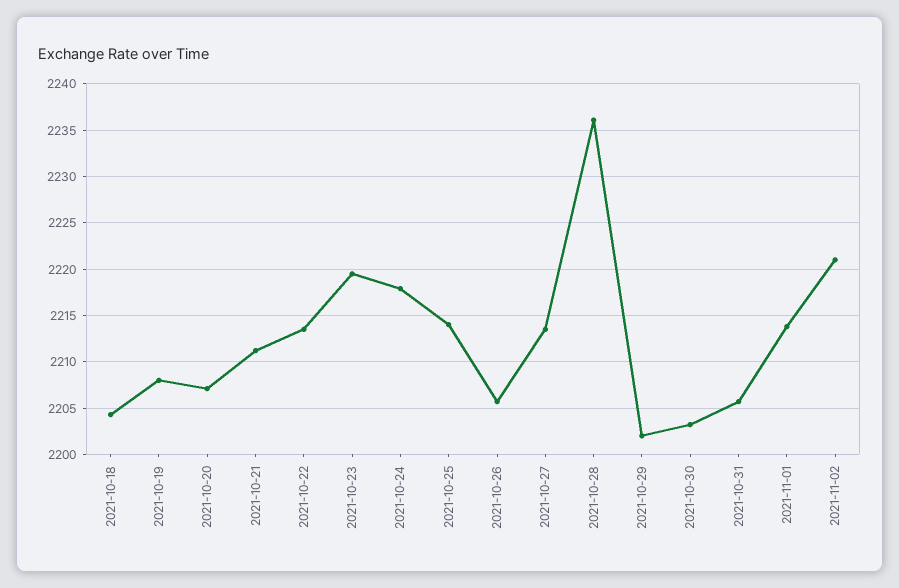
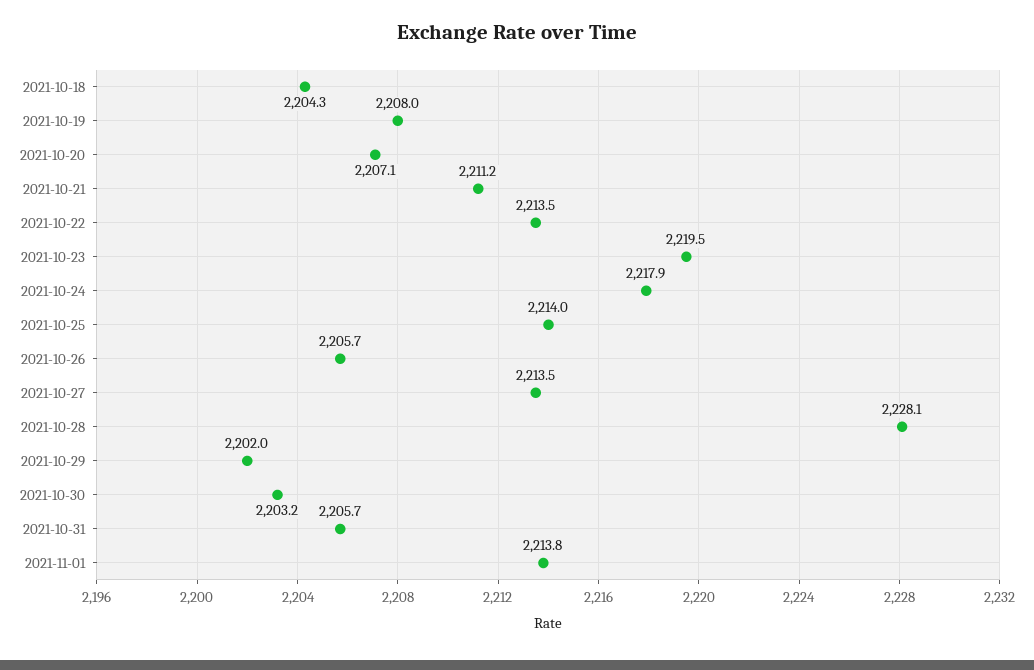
  {
    "2021-10-18": 2204.3,
    "2021-10-19": 2208,
    "2021-10-20": 2207.1,
    "2021-10-21": 2211.2,
    "2021-10-22": 2213.5,
    "2021-10-23": 2219.5,
    "2021-10-24": 2217.9,
    "2021-10-25": 2214,
    "2021-10-26": 2205.7,
    "2021-10-27": 2213.5,
-   "2021-10-28": 2236,
+   "2021-10-28": 2228.1,
    "2021-10-29": 2202,
    "2021-10-30": 2203.2,
    "2021-10-31": 2205.7,
-   "2021-11-01": 2213.8,
+   "2021-11-01": 2213.8
-   "2021-11-02": 2221
  }

